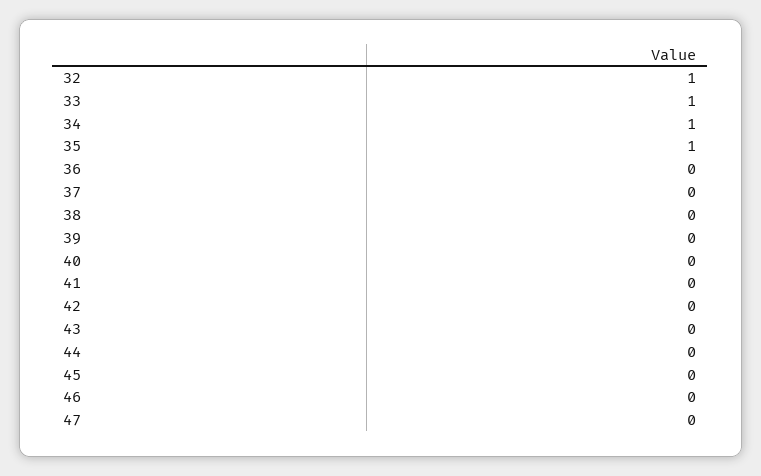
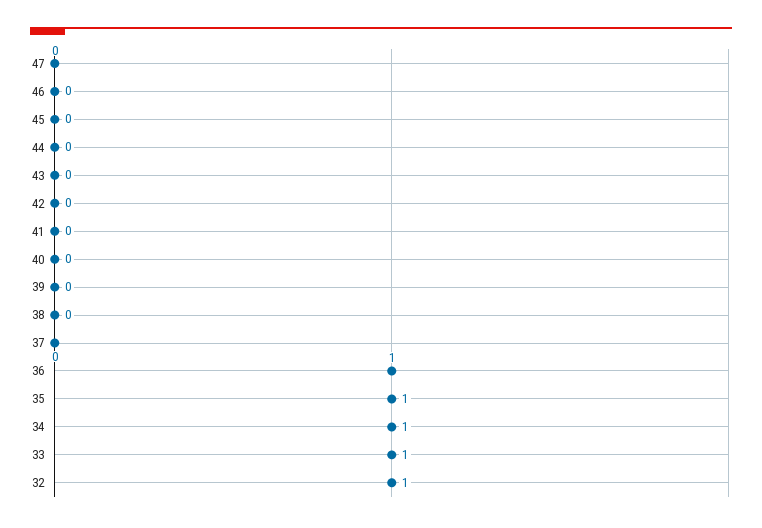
  {
    "32": 1,
    "33": 1,
    "34": 1,
    "35": 1,
-   "36": 0,
+   "36": 1,
    "37": 0,
    "38": 0,
    "39": 0,
    "40": 0,
    "41": 0,
    "42": 0,
    "43": 0,
    "44": 0,
    "45": 0,
    "46": 0,
    "47": 0
  }

